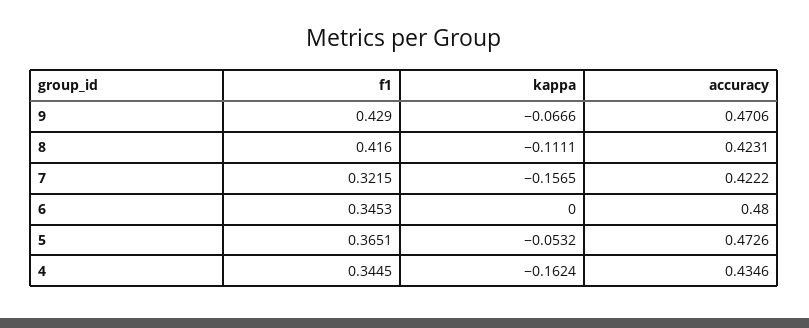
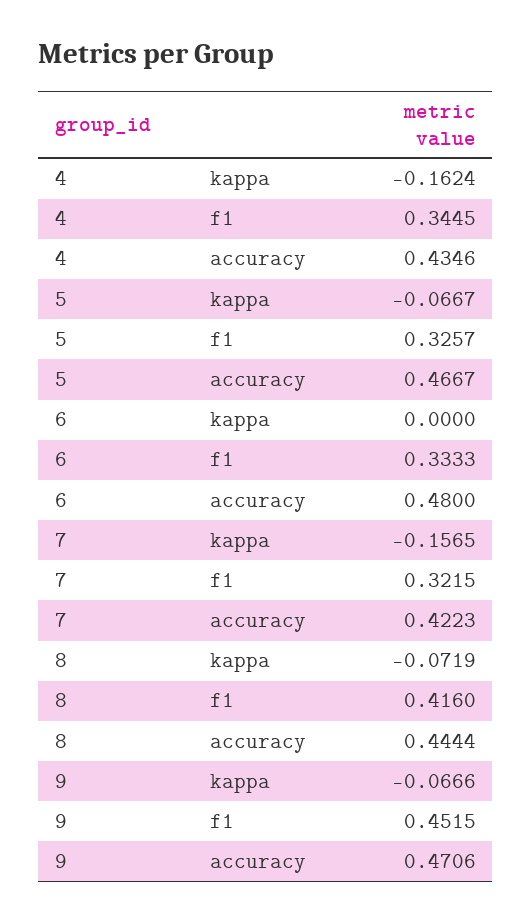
  {
    "f1": {
-     "9": 0.429,
+     "9": 0.4515,
      "8": 0.416,
      "7": 0.3215,
-     "6": 0.3453,
+     "6": 0.3333,
-     "5": 0.3651,
+     "5": 0.3257,
      "4": 0.3445
    },
    "kappa": {
      "9": -0.0666,
-     "8": -0.1111,
+     "8": -0.0719,
      "7": -0.1565,
      "6": 0,
-     "5": -0.0532,
+     "5": -0.0667,
      "4": -0.1624
    },
    "accuracy": {
      "9": 0.4706,
-     "8": 0.4231,
+     "8": 0.4444,
-     "7": 0.4222,
+     "7": 0.4223,
      "6": 0.48,
-     "5": 0.4726,
+     "5": 0.4667,
      "4": 0.4346
    }
  }

